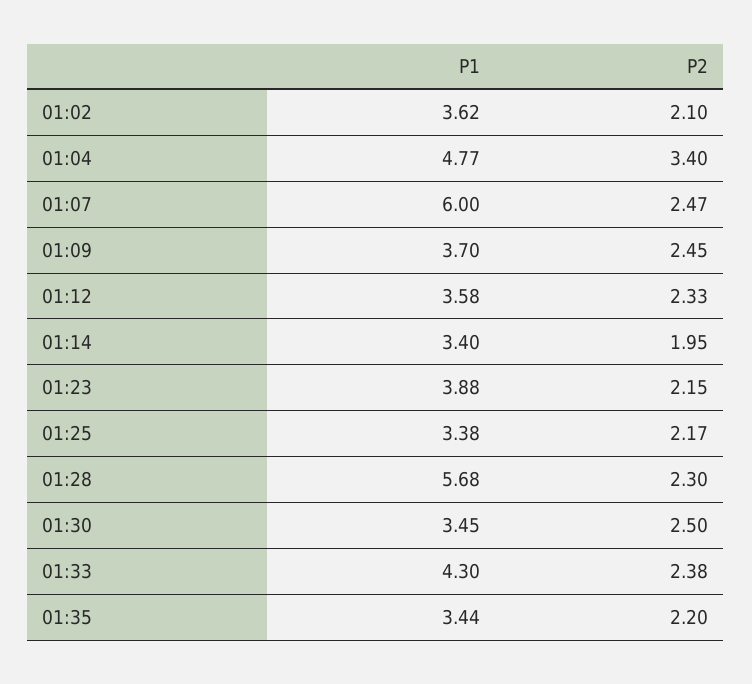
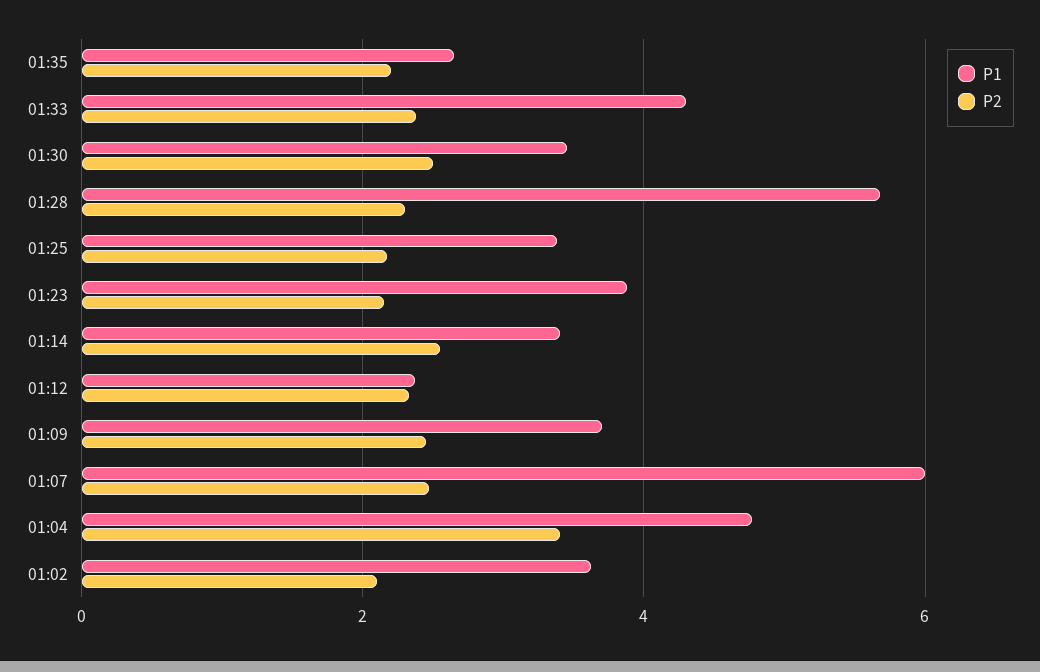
  {
    "P1": {
      "01:02": 3.62,
      "01:04": 4.77,
      "01:07": 6,
      "01:09": 3.7,
-     "01:12": 3.58,
+     "01:12": 2.4,
      "01:14": 3.4,
      "01:23": 3.88,
      "01:25": 3.38,
      "01:28": 5.68,
      "01:30": 3.45,
      "01:33": 4.3,
-     "01:35": 3.44
+     "01:35": 2.6
    },
    "P2": {
      "01:02": 2.1,
      "01:04": 3.4,
      "01:07": 2.47,
      "01:09": 2.45,
      "01:12": 2.33,
-     "01:14": 1.95,
+     "01:14": 2.6,
      "01:23": 2.15,
      "01:25": 2.17,
      "01:28": 2.3,
      "01:30": 2.5,
      "01:33": 2.38,
      "01:35": 2.2
    }
  }

